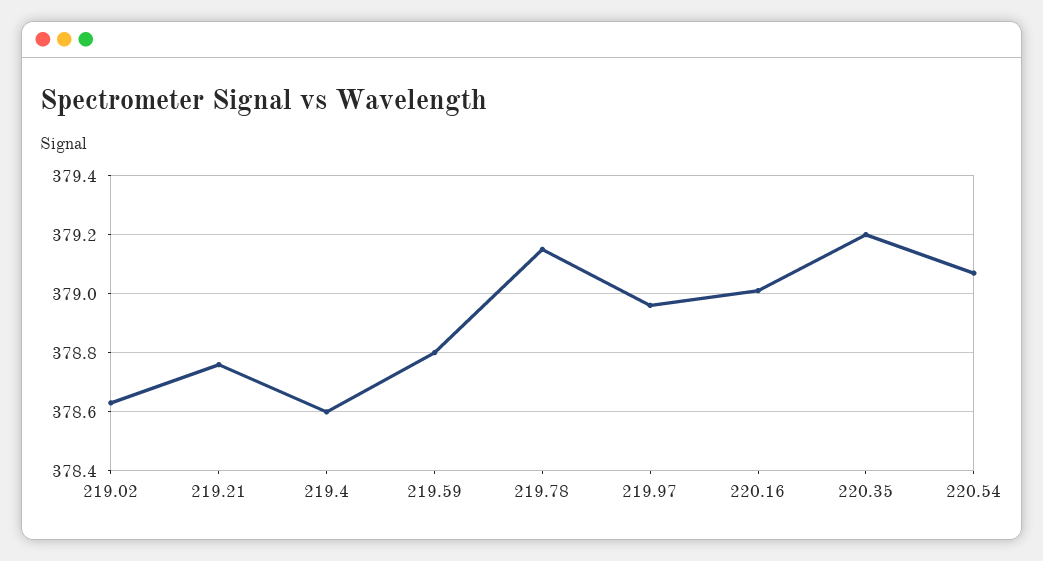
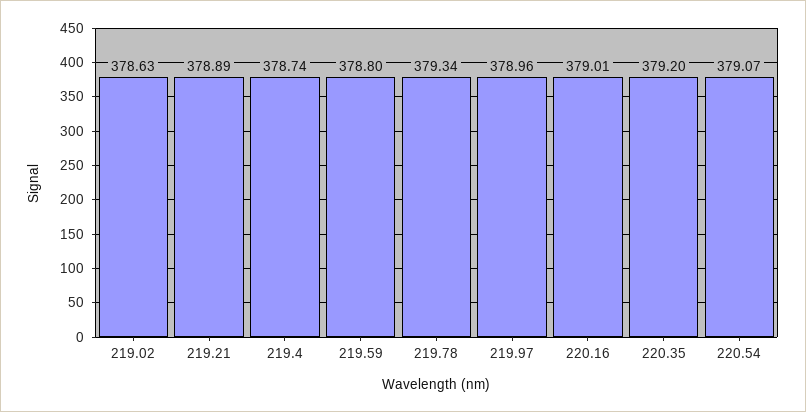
  {
    "219.02": 378.63,
-   "219.21": 378.75,
+   "219.21": 378.89,
-   "219.4": 378.6,
+   "219.4": 378.74,
    "219.59": 378.8,
-   "219.78": 379.15,
+   "219.78": 379.34,
    "219.97": 378.96,
    "220.16": 379.01,
    "220.35": 379.2,
    "220.54": 379.07
  }

